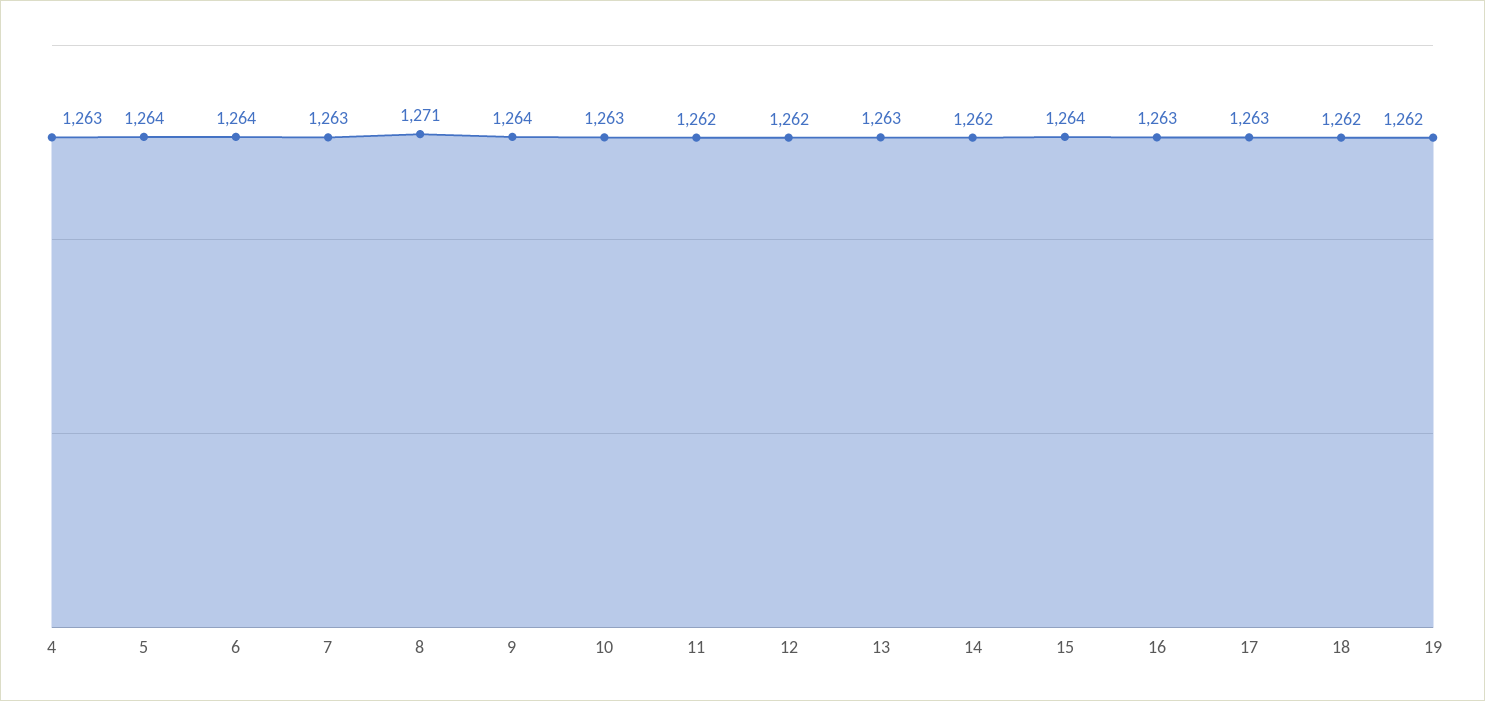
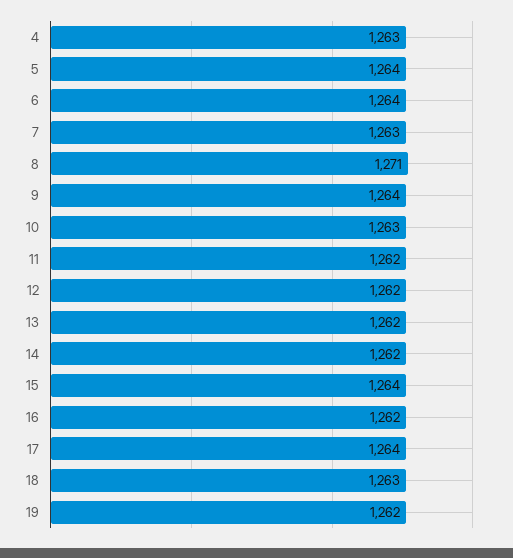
  {
    "4": 1263,
    "5": 1264,
    "6": 1264,
    "7": 1263,
    "8": 1271,
    "9": 1264,
    "10": 1263,
    "11": 1262,
    "12": 1262,
-   "13": 1263,
+   "13": 1262,
    "14": 1262,
    "15": 1264,
-   "16": 1263,
+   "16": 1262,
-   "17": 1263,
+   "17": 1264,
-   "18": 1262,
+   "18": 1263,
    "19": 1262
  }

